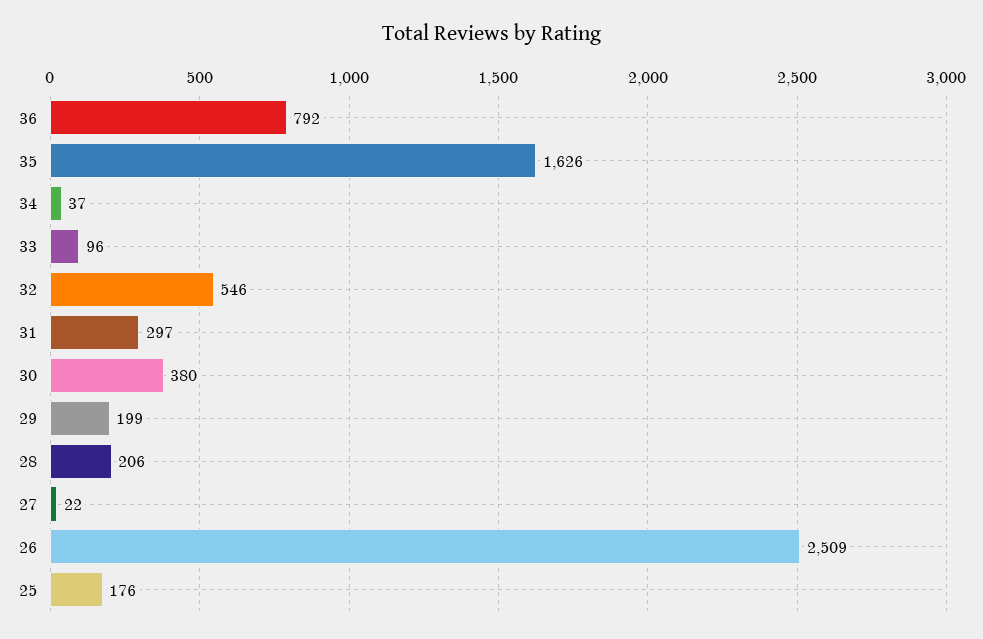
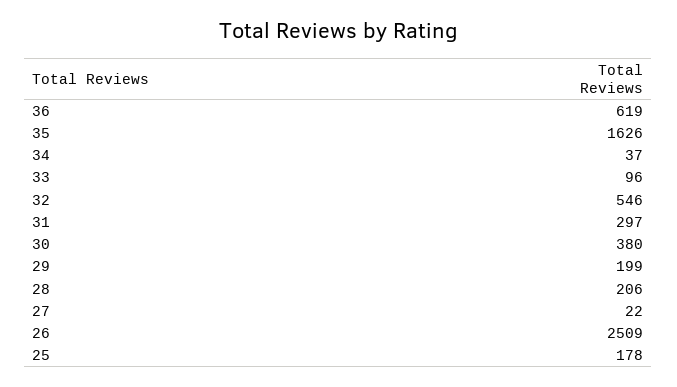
  {
-   "36": 792,
+   "36": 619,
    "35": 1626,
    "34": 37,
    "33": 96,
    "32": 546,
    "31": 297,
    "30": 380,
    "29": 199,
    "28": 206,
    "27": 22,
    "26": 2509,
-   "25": 176
+   "25": 178
  }

